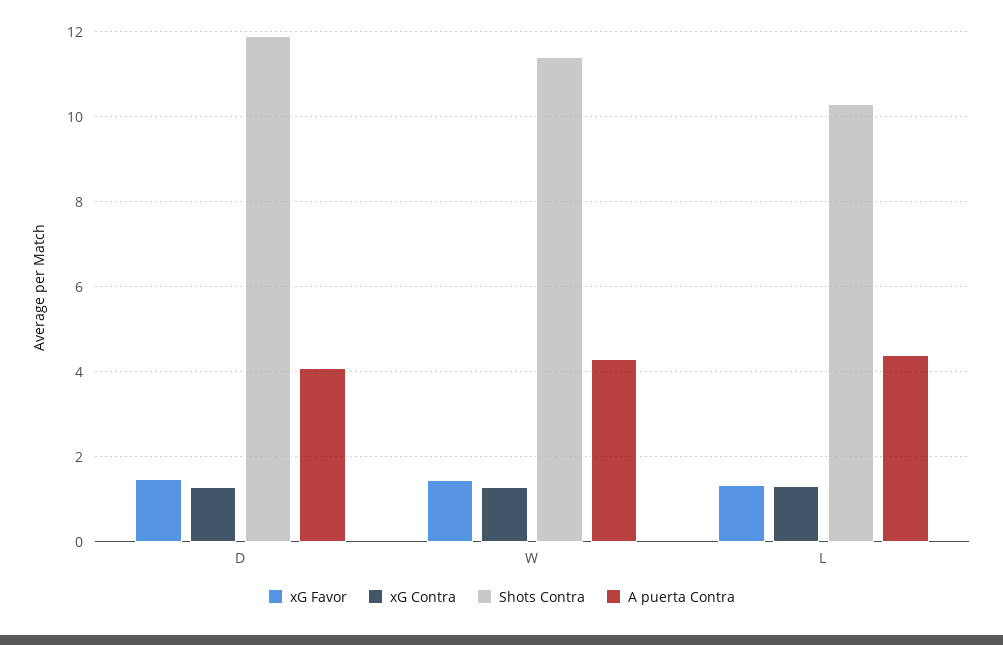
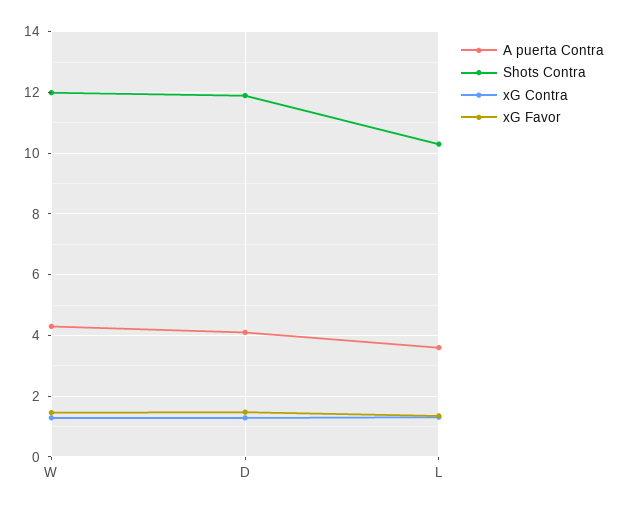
  {
    "xG Favor": {
      "D": 1.4,
      "W": 1.4,
      "L": 1.4
    },
    "xG Contra": {
      "D": 1.2,
      "W": 1.2,
      "L": 1.4
    },
    "Shots Contra": {
      "D": 12,
-     "W": 11.4,
+     "W": 12,
      "L": 10.4
    },
    "A puerta Contra": {
      "D": 4.2,
      "W": 4.4,
-     "L": 4.4
+     "L": 3.6
    }
  }

